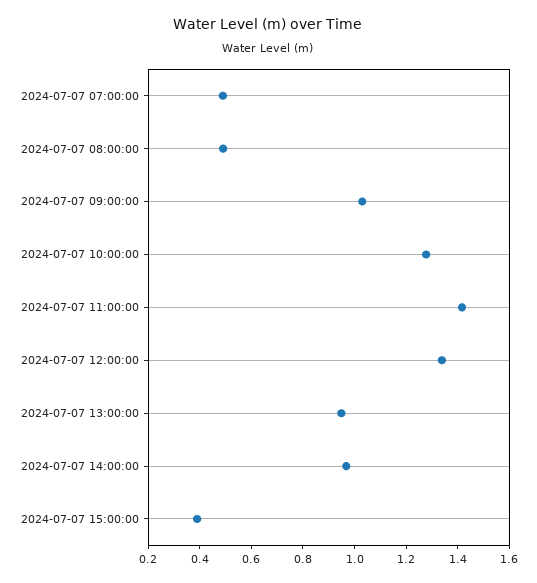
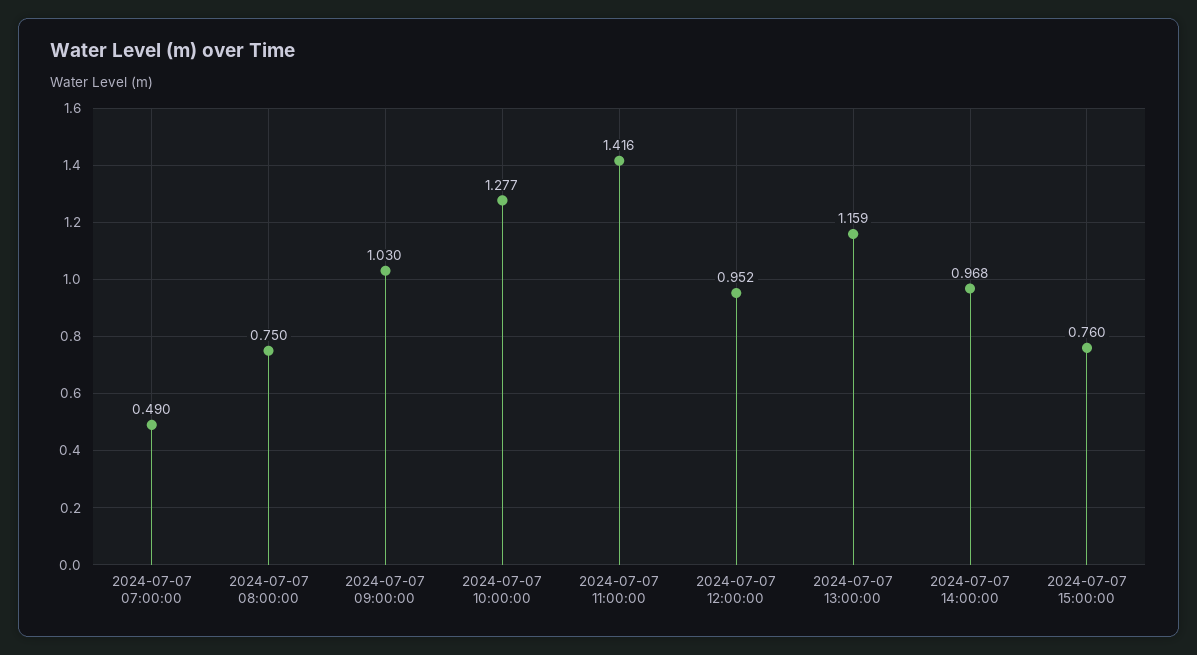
  {
    "2024-07-07 07:00:00": 0.49,
-   "2024-07-07 08:00:00": 0.5,
+   "2024-07-07 08:00:00": 0.75,
    "2024-07-07 09:00:00": 1.03,
    "2024-07-07 10:00:00": 1.277,
    "2024-07-07 11:00:00": 1.416,
-   "2024-07-07 12:00:00": 1.35,
+   "2024-07-07 12:00:00": 0.952,
-   "2024-07-07 13:00:00": 0.95,
+   "2024-07-07 13:00:00": 1.159,
    "2024-07-07 14:00:00": 0.968,
-   "2024-07-07 15:00:00": 0.4
+   "2024-07-07 15:00:00": 0.76
  }

